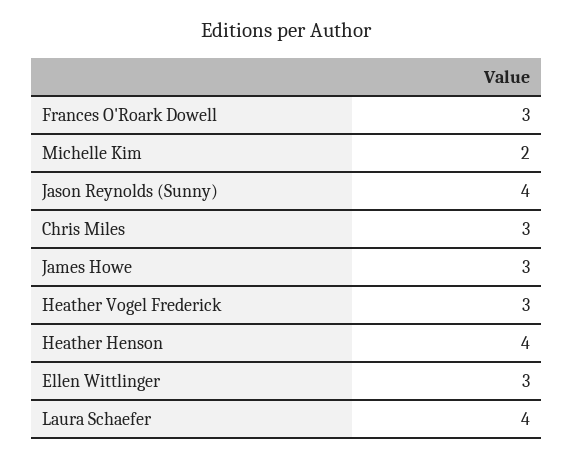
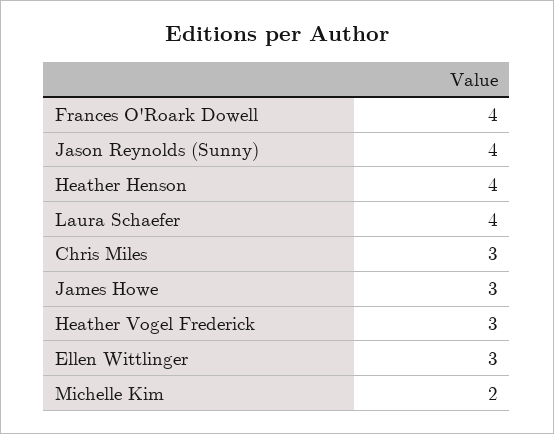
  {
-   "Frances O'Roark Dowell": 3,
+   "Frances O'Roark Dowell": 4,
    "Michelle Kim": 2,
    "Jason Reynolds (Sunny)": 4,
    "Chris Miles": 3,
    "James Howe": 3,
    "Heather Vogel Frederick": 3,
    "Heather Henson": 4,
    "Ellen Wittlinger": 3,
    "Laura Schaefer": 4
  }

